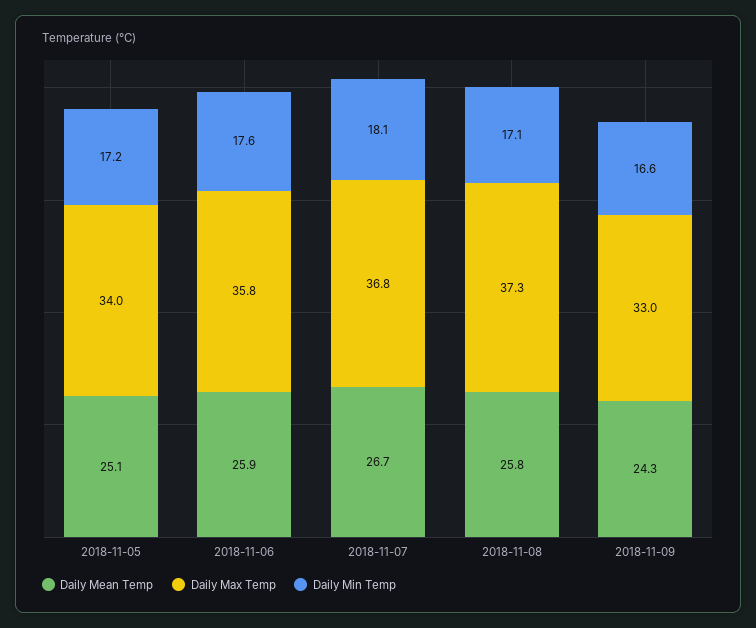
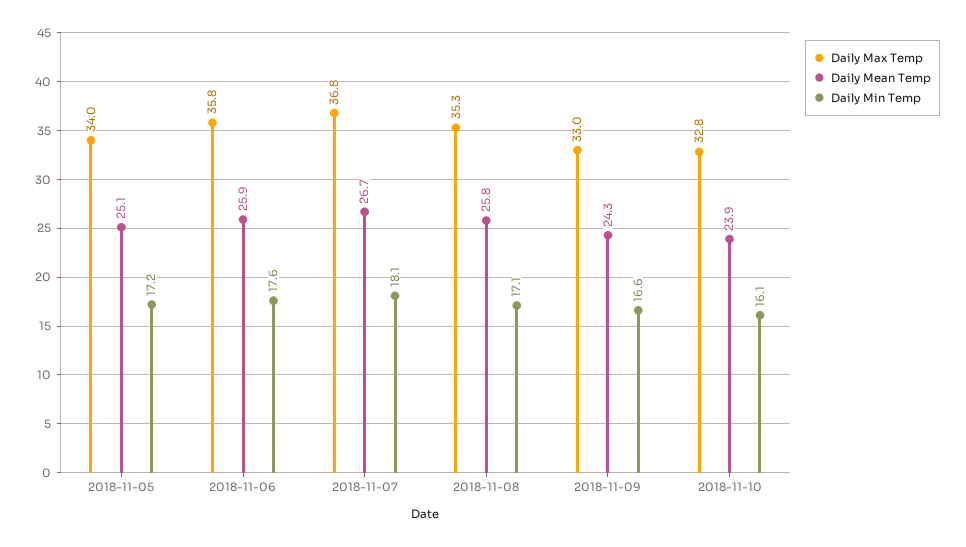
  {
    "Daily Mean Temp": {
      "2018-11-05": 25.1,
      "2018-11-06": 25.9,
      "2018-11-07": 26.7,
      "2018-11-08": 25.8,
-     "2018-11-09": 24.3
+     "2018-11-09": 24.3,
+     "2018-11-10": 23.9
    },
    "Daily Max Temp": {
      "2018-11-05": 34,
      "2018-11-06": 35.8,
      "2018-11-07": 36.8,
-     "2018-11-08": 37.3,
+     "2018-11-08": 35.3,
-     "2018-11-09": 33
+     "2018-11-09": 33,
+     "2018-11-10": 32.8
    },
    "Daily Min Temp": {
      "2018-11-05": 17.2,
      "2018-11-06": 17.6,
      "2018-11-07": 18.1,
      "2018-11-08": 17.1,
-     "2018-11-09": 16.6
+     "2018-11-09": 16.6,
+     "2018-11-10": 16.1
    }
  }

